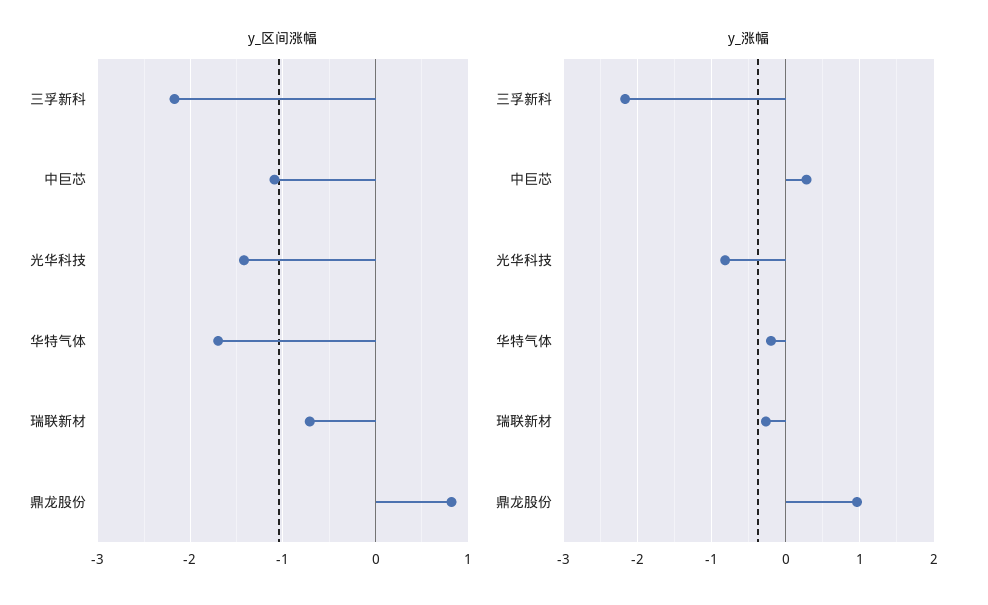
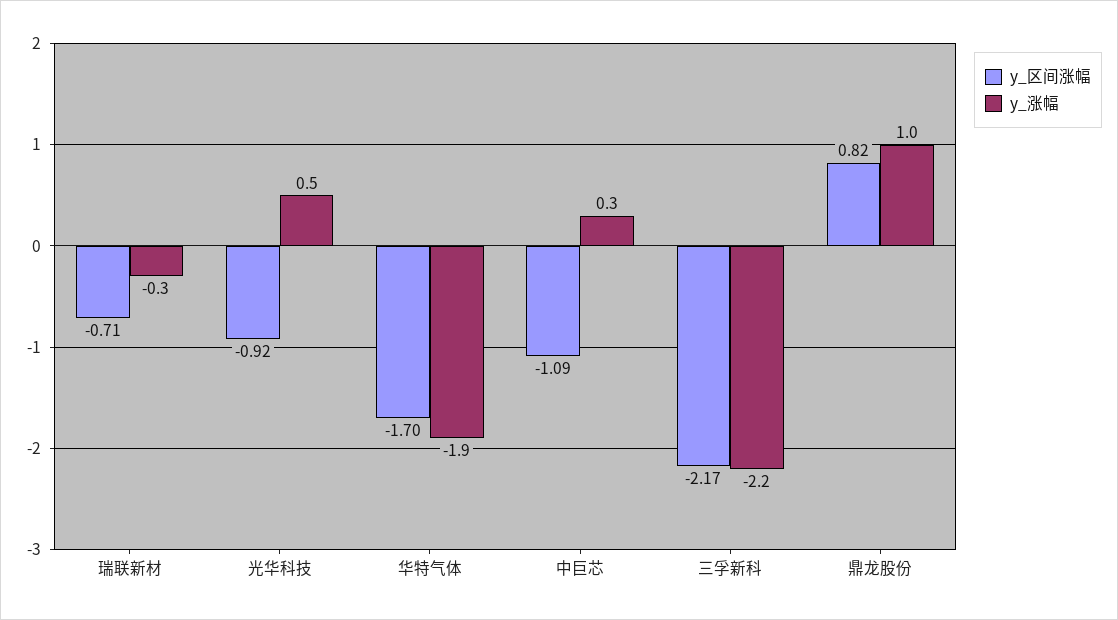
  {
    "y_区间涨幅": {
      "三孚新科": -2.17,
      "中巨芯": -1.09,
-     "光华科技": -1.4,
+     "光华科技": -0.92,
      "华特气体": -1.7,
      "瑞联新材": -0.71,
      "鼎龙股份": 0.82
    },
    "y_涨幅": {
      "三孚新科": -2.2,
      "中巨芯": 0.3,
-     "光华科技": -0.8,
+     "光华科技": 0.5,
-     "华特气体": -0.2,
+     "华特气体": -1.9,
      "瑞联新材": -0.3,
      "鼎龙股份": 1
    }
  }

